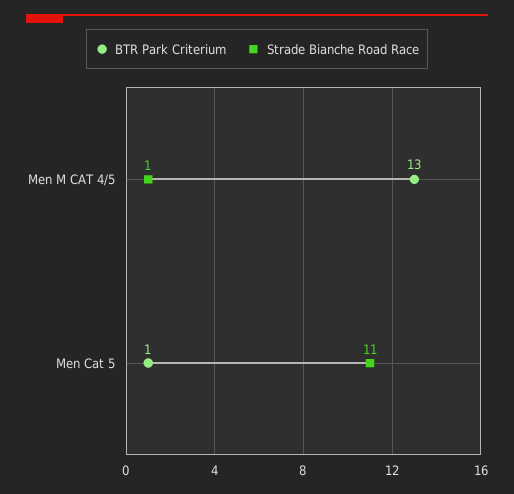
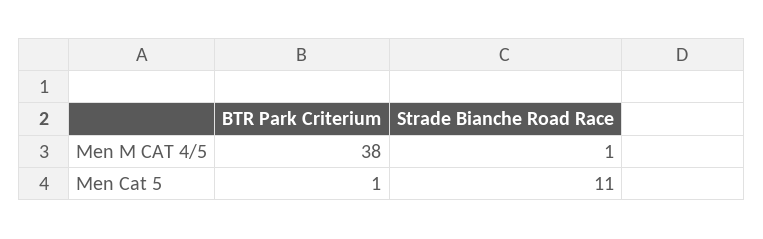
  {
    "BTR Park Criterium": {
-     "Men M CAT 4/5": 13,
+     "Men M CAT 4/5": 38,
      "Men Cat 5": 1
    },
    "Strade Bianche Road Race": {
      "Men M CAT 4/5": 1,
      "Men Cat 5": 11
    }
  }

